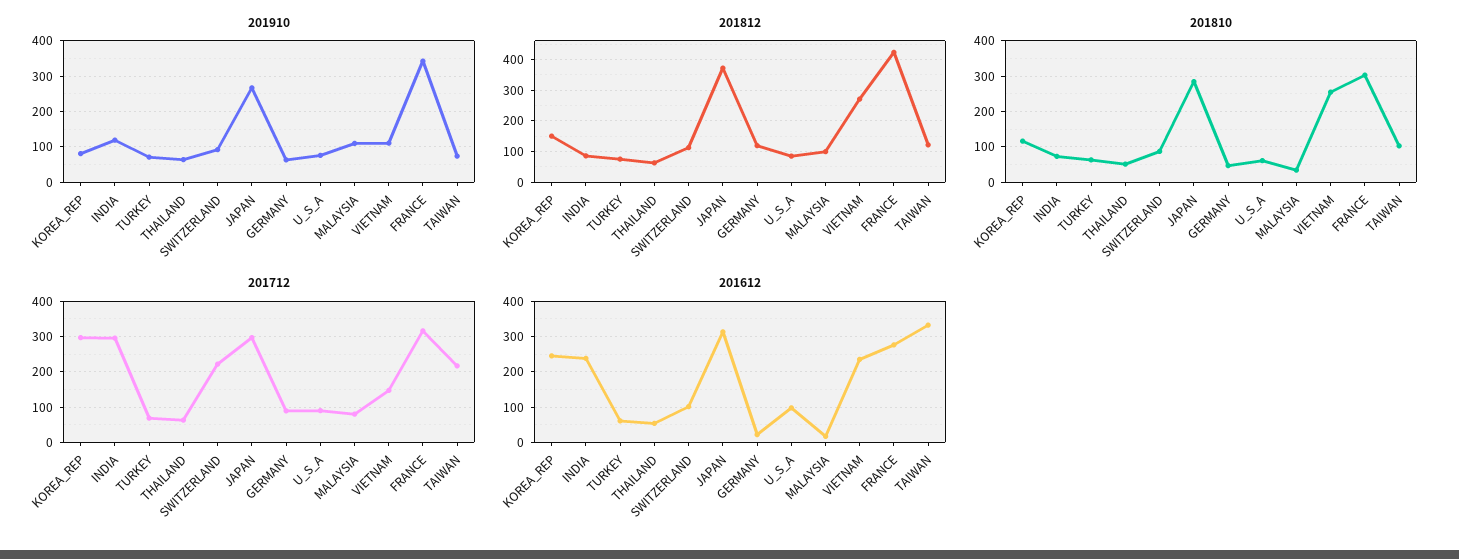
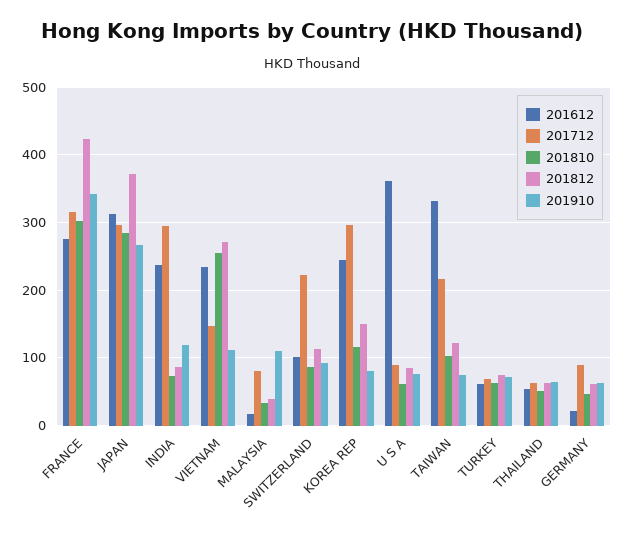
  {
    "201910": {
      "KOREA_REP": 80,
      "INDIA": 120,
      "TURKEY": 70,
      "THAILAND": 60,
      "SWITZERLAND": 90,
      "JAPAN": 270,
      "GERMANY": 60,
      "U_S_A": 80,
      "MALAYSIA": 110,
      "VIETNAM": 110,
      "FRANCE": 340,
      "TAIWAN": 70
    },
    "201812": {
      "KOREA_REP": 150,
      "INDIA": 90,
      "TURKEY": 80,
      "THAILAND": 60,
      "SWITZERLAND": 110,
      "JAPAN": 370,
-     "GERMANY": 120,
+     "GERMANY": 60,
      "U_S_A": 90,
-     "MALAYSIA": 100,
+     "MALAYSIA": 40,
      "VIETNAM": 270,
      "FRANCE": 420,
      "TAIWAN": 120
    },
    "201810": {
      "KOREA_REP": 120,
      "INDIA": 70,
      "TURKEY": 60,
      "THAILAND": 50,
      "SWITZERLAND": 90,
      "JAPAN": 290,
      "GERMANY": 50,
      "U_S_A": 60,
      "MALAYSIA": 30,
      "VIETNAM": 260,
      "FRANCE": 300,
      "TAIWAN": 100
    },
    "201712": {
      "KOREA_REP": 300,
      "INDIA": 300,
      "TURKEY": 70,
      "THAILAND": 60,
      "SWITZERLAND": 220,
      "JAPAN": 300,
      "GERMANY": 90,
      "U_S_A": 90,
      "MALAYSIA": 80,
      "VIETNAM": 150,
      "FRANCE": 320,
      "TAIWAN": 220
    },
    "201612": {
      "KOREA_REP": 250,
      "INDIA": 240,
      "TURKEY": 60,
      "THAILAND": 50,
      "SWITZERLAND": 100,
      "JAPAN": 310,
      "GERMANY": 20,
-     "U_S_A": 100,
+     "U_S_A": 360,
      "MALAYSIA": 20,
      "VIETNAM": 240,
      "FRANCE": 280,
      "TAIWAN": 330
    }
  }

